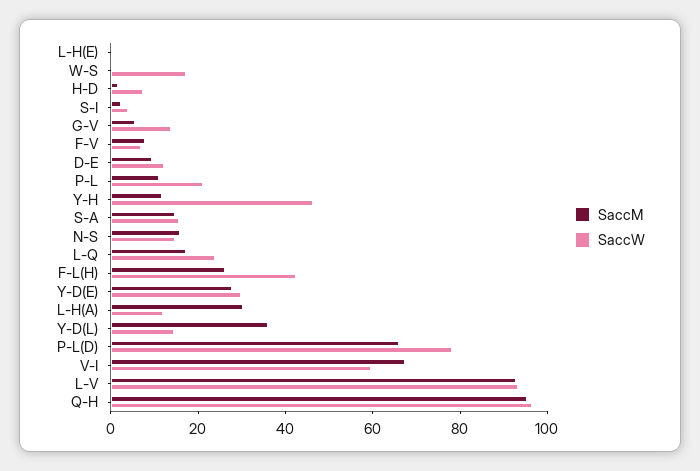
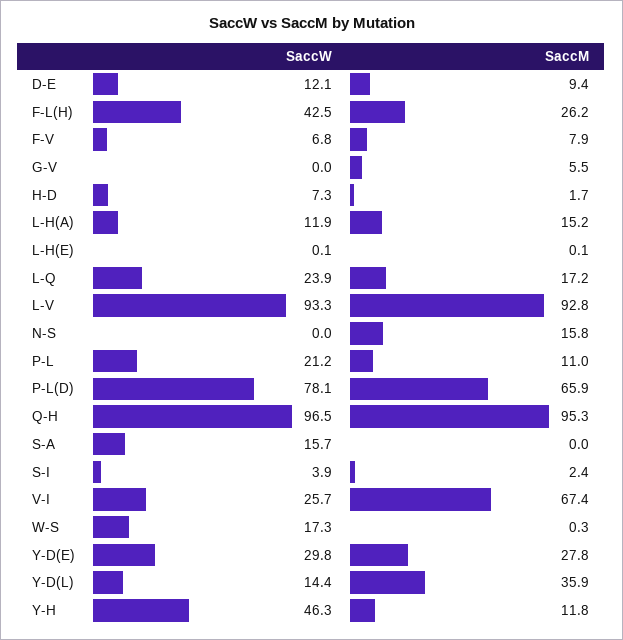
  {
    "SaccM": {
      "L-H(E)": 0.1,
      "W-S": 0.3,
      "H-D": 1.7,
      "S-I": 2.4,
      "G-V": 5.5,
      "F-V": 7.9,
      "D-E": 9.4,
      "P-L": 11,
      "Y-H": 11.8,
-     "S-A": 15,
+     "S-A": 0,
      "N-S": 15.8,
      "L-Q": 17.2,
      "F-L(H)": 26.2,
      "Y-D(E)": 27.8,
-     "L-H(A)": 30,
+     "L-H(A)": 15.2,
      "Y-D(L)": 35.9,
      "P-L(D)": 65.9,
      "V-I": 67.4,
      "L-V": 92.8,
      "Q-H": 95.3
    },
    "SaccW": {
      "L-H(E)": 0.1,
      "W-S": 17.3,
      "H-D": 7.3,
      "S-I": 3.9,
-     "G-V": 15,
+     "G-V": 0,
      "F-V": 6.8,
      "D-E": 12.1,
      "P-L": 21.2,
      "Y-H": 46.3,
      "S-A": 15.7,
-     "N-S": 15,
+     "N-S": 0,
      "L-Q": 23.9,
      "F-L(H)": 42.5,
      "Y-D(E)": 29.8,
      "L-H(A)": 11.9,
      "Y-D(L)": 14.4,
      "P-L(D)": 78.1,
-     "V-I": 60,
+     "V-I": 25.7,
      "L-V": 93.3,
      "Q-H": 96.5
    }
  }

